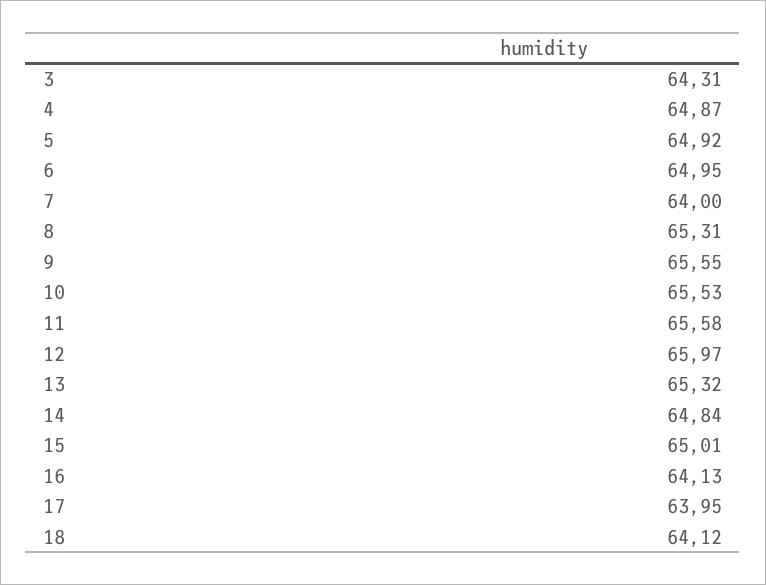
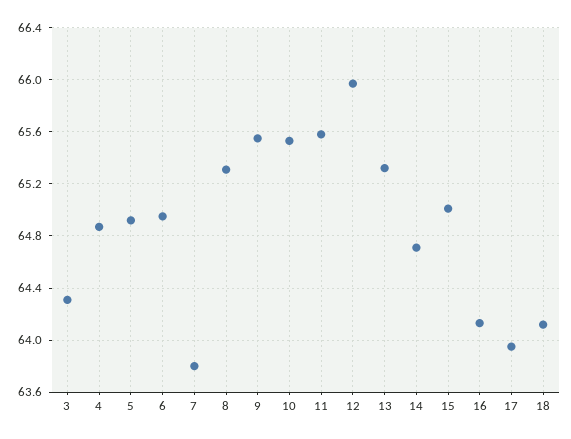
  {
    "3": 64.31,
    "4": 64.87,
    "5": 64.92,
    "6": 64.95,
-   "7": 64,
+   "7": 63.8,
    "8": 65.31,
    "9": 65.55,
    "10": 65.53,
    "11": 65.58,
    "12": 65.97,
    "13": 65.32,
-   "14": 64.84,
+   "14": 64.7,
    "15": 65.01,
    "16": 64.13,
    "17": 63.95,
    "18": 64.12
  }

